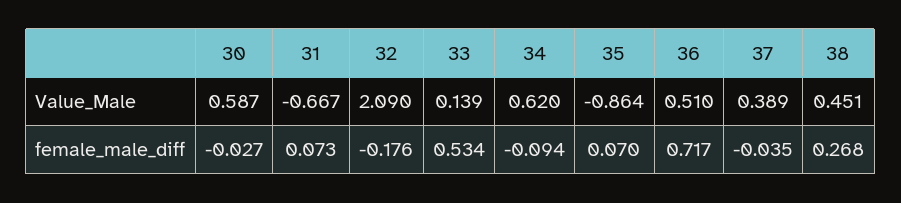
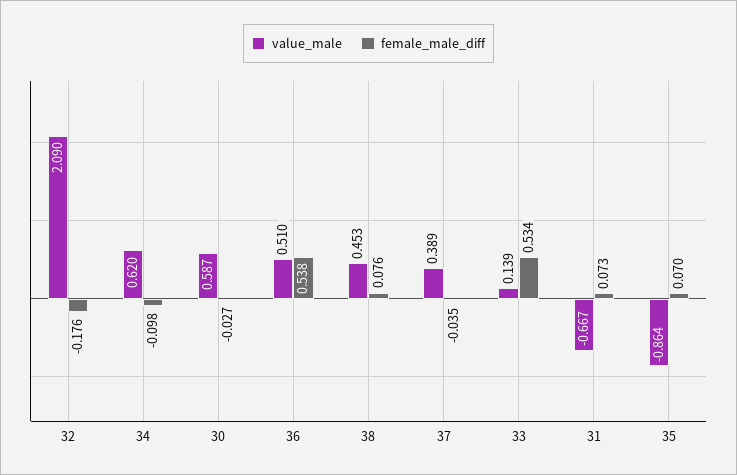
  {
    "Value_Male": {
      "30": 0.587,
      "31": -0.667,
      "32": 2.09,
      "33": 0.139,
      "34": 0.62,
      "35": -0.864,
      "36": 0.51,
      "37": 0.389,
-     "38": 0.451
+     "38": 0.453
    },
    "female_male_diff": {
      "30": -0.027,
      "31": 0.073,
      "32": -0.176,
      "33": 0.534,
-     "34": -0.094,
+     "34": -0.098,
      "35": 0.07,
-     "36": 0.717,
+     "36": 0.538,
      "37": -0.035,
-     "38": 0.268
+     "38": 0.076
    }
  }

